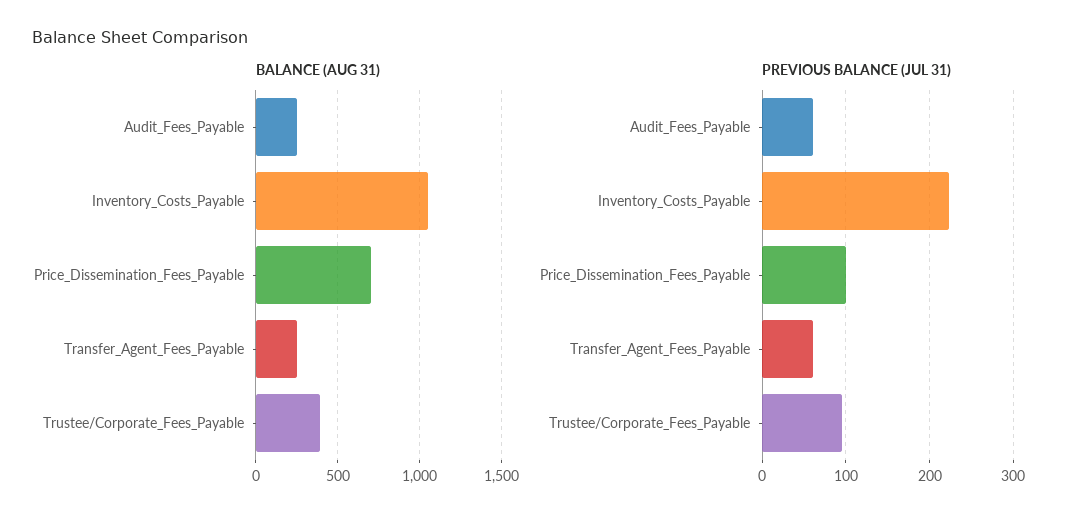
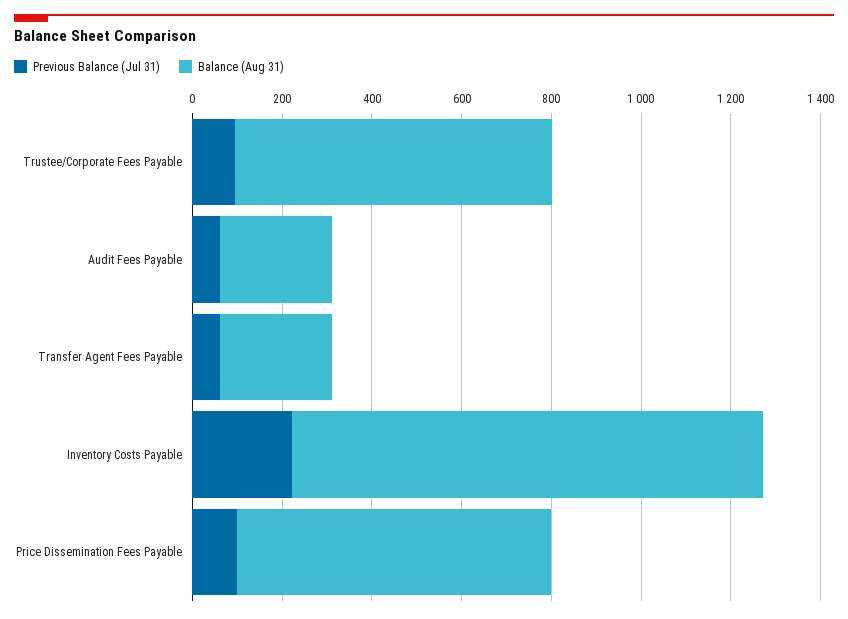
  {
    "BALANCE (AUG 31)": {
      "Audit_Fees_Payable": 250,
      "Inventory_Costs_Payable": 1050,
      "Price_Dissemination_Fees_Payable": 700,
      "Transfer_Agent_Fees_Payable": 250,
-     "Trustee/Corporate_Fees_Payable": 400
+     "Trustee/Corporate_Fees_Payable": 700
    },
    "PREVIOUS BALANCE (JUL 31)": {
      "Audit_Fees_Payable": 60,
      "Inventory_Costs_Payable": 220,
      "Price_Dissemination_Fees_Payable": 100,
      "Transfer_Agent_Fees_Payable": 60,
      "Trustee/Corporate_Fees_Payable": 90
    }
  }

